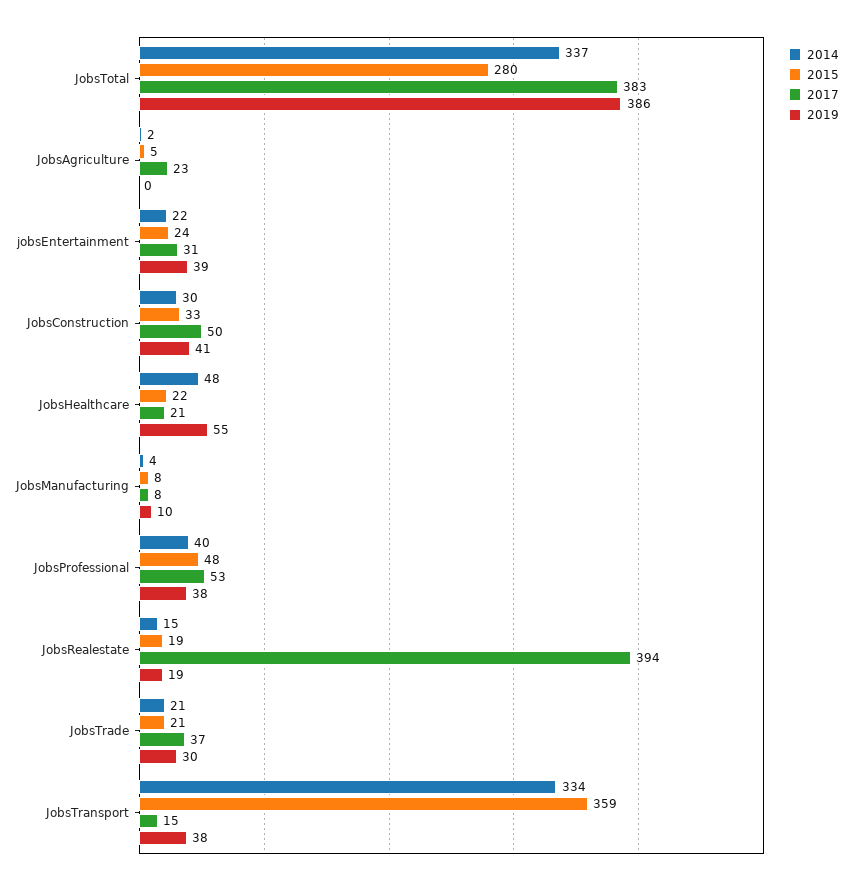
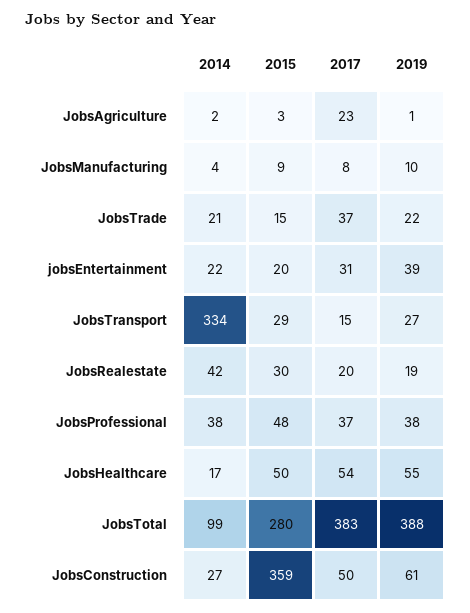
  {
    "2014": {
-     "JobsTotal": 337,
+     "JobsTotal": 99,
      "JobsAgriculture": 2,
      "jobsEntertainment": 22,
-     "JobsConstruction": 30,
+     "JobsConstruction": 27,
-     "JobsHealthcare": 48,
+     "JobsHealthcare": 17,
      "JobsManufacturing": 4,
-     "JobsProfessional": 40,
+     "JobsProfessional": 38,
-     "JobsRealestate": 15,
+     "JobsRealestate": 42,
      "JobsTrade": 21,
      "JobsTransport": 334
    },
    "2015": {
      "JobsTotal": 280,
-     "JobsAgriculture": 5,
+     "JobsAgriculture": 3,
-     "jobsEntertainment": 24,
+     "jobsEntertainment": 20,
-     "JobsConstruction": 33,
+     "JobsConstruction": 359,
-     "JobsHealthcare": 22,
+     "JobsHealthcare": 50,
-     "JobsManufacturing": 8,
+     "JobsManufacturing": 9,
      "JobsProfessional": 48,
-     "JobsRealestate": 19,
+     "JobsRealestate": 30,
-     "JobsTrade": 21,
+     "JobsTrade": 15,
-     "JobsTransport": 359
+     "JobsTransport": 29
    },
    "2017": {
      "JobsTotal": 383,
      "JobsAgriculture": 23,
      "jobsEntertainment": 31,
      "JobsConstruction": 50,
-     "JobsHealthcare": 21,
+     "JobsHealthcare": 54,
      "JobsManufacturing": 8,
-     "JobsProfessional": 53,
+     "JobsProfessional": 37,
-     "JobsRealestate": 394,
+     "JobsRealestate": 20,
      "JobsTrade": 37,
      "JobsTransport": 15
    },
    "2019": {
-     "JobsTotal": 386,
+     "JobsTotal": 388,
-     "JobsAgriculture": 0,
+     "JobsAgriculture": 1,
      "jobsEntertainment": 39,
-     "JobsConstruction": 41,
+     "JobsConstruction": 61,
      "JobsHealthcare": 55,
      "JobsManufacturing": 10,
      "JobsProfessional": 38,
      "JobsRealestate": 19,
-     "JobsTrade": 30,
+     "JobsTrade": 22,
-     "JobsTransport": 38
+     "JobsTransport": 27
    }
  }

